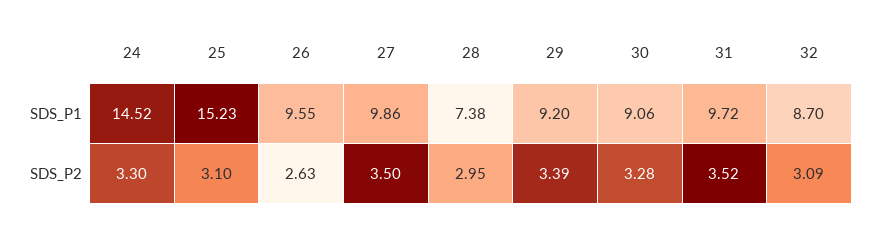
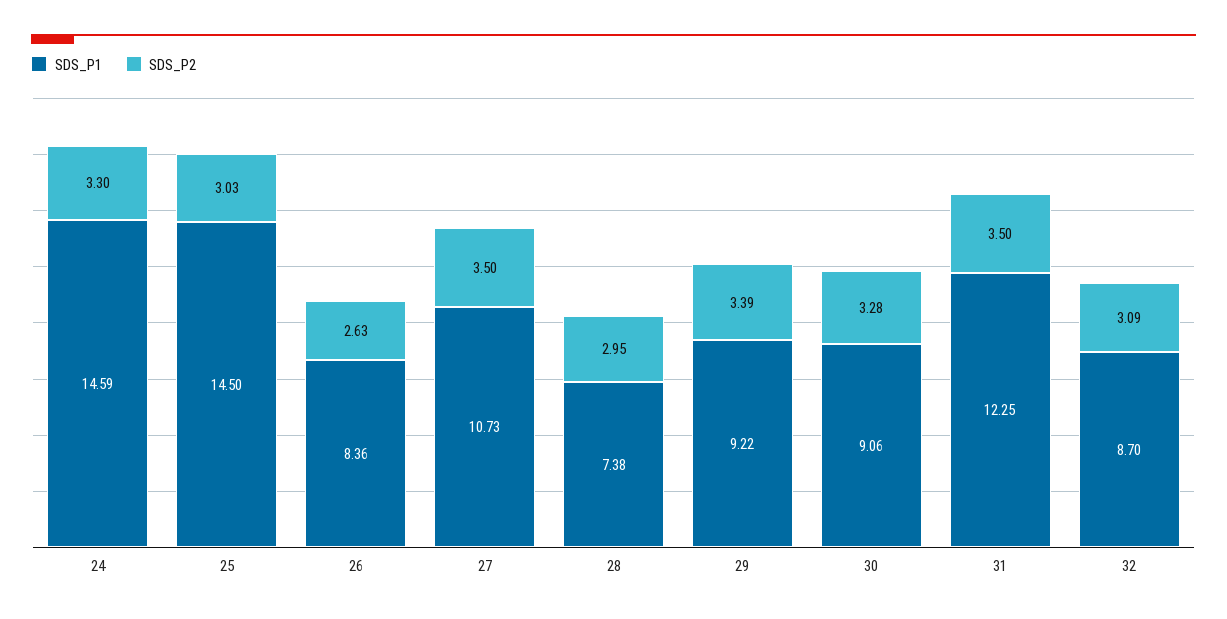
  {
    "SDS_P1": {
-     "24": 14.52,
+     "24": 14.59,
-     "25": 15.23,
+     "25": 14.5,
-     "26": 9.55,
+     "26": 8.36,
-     "27": 9.86,
+     "27": 10.73,
      "28": 7.38,
-     "29": 9.2,
+     "29": 9.22,
      "30": 9.06,
-     "31": 9.72,
+     "31": 12.25,
      "32": 8.7
    },
    "SDS_P2": {
      "24": 3.3,
-     "25": 3.1,
+     "25": 3.03,
      "26": 2.63,
      "27": 3.5,
      "28": 2.95,
      "29": 3.39,
      "30": 3.28,
-     "31": 3.52,
+     "31": 3.5,
      "32": 3.09
    }
  }

